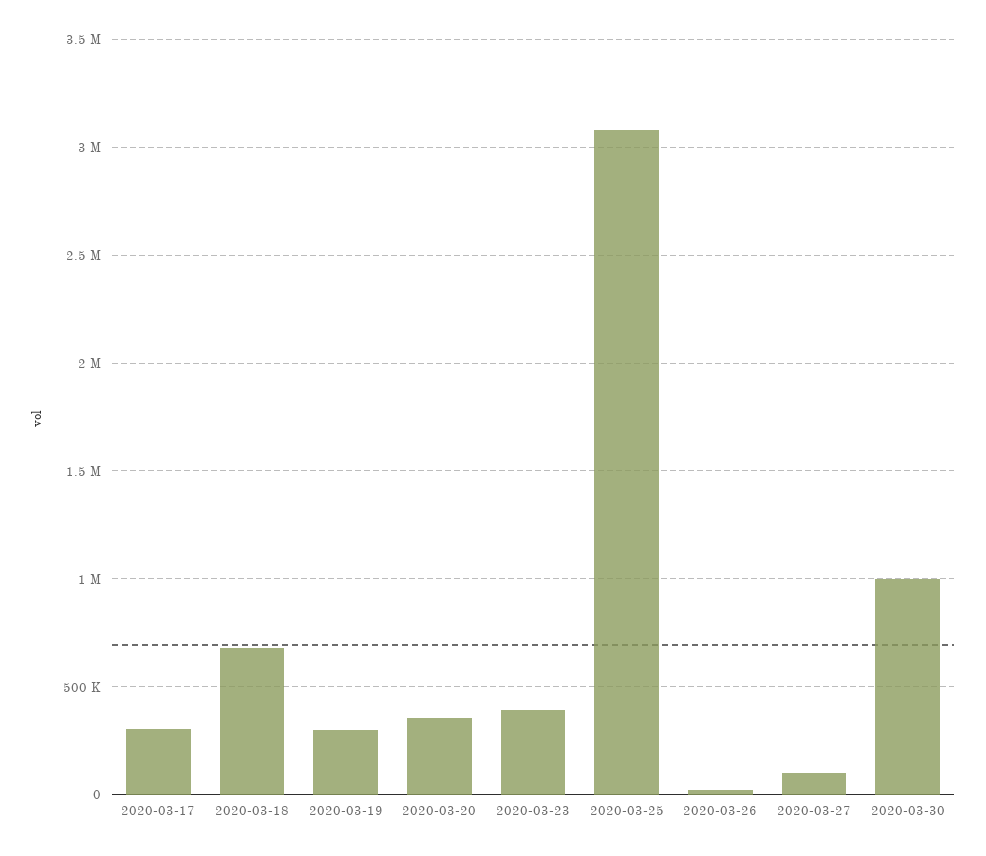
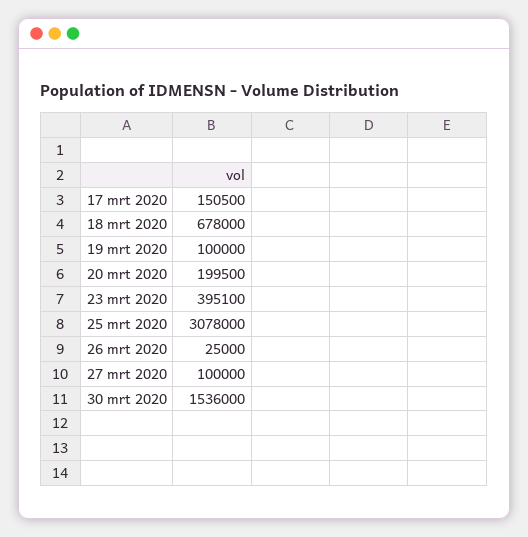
  {
-   "2020-03-17": 300000,
+   "2020-03-17": 150500,
    "2020-03-18": 678000,
-   "2020-03-19": 300000,
+   "2020-03-19": 100000,
-   "2020-03-20": 350000,
+   "2020-03-20": 199500,
    "2020-03-23": 395100,
    "2020-03-25": 3078000,
    "2020-03-26": 25000,
    "2020-03-27": 100000,
-   "2020-03-30": 1000000
+   "2020-03-30": 1536000
  }

